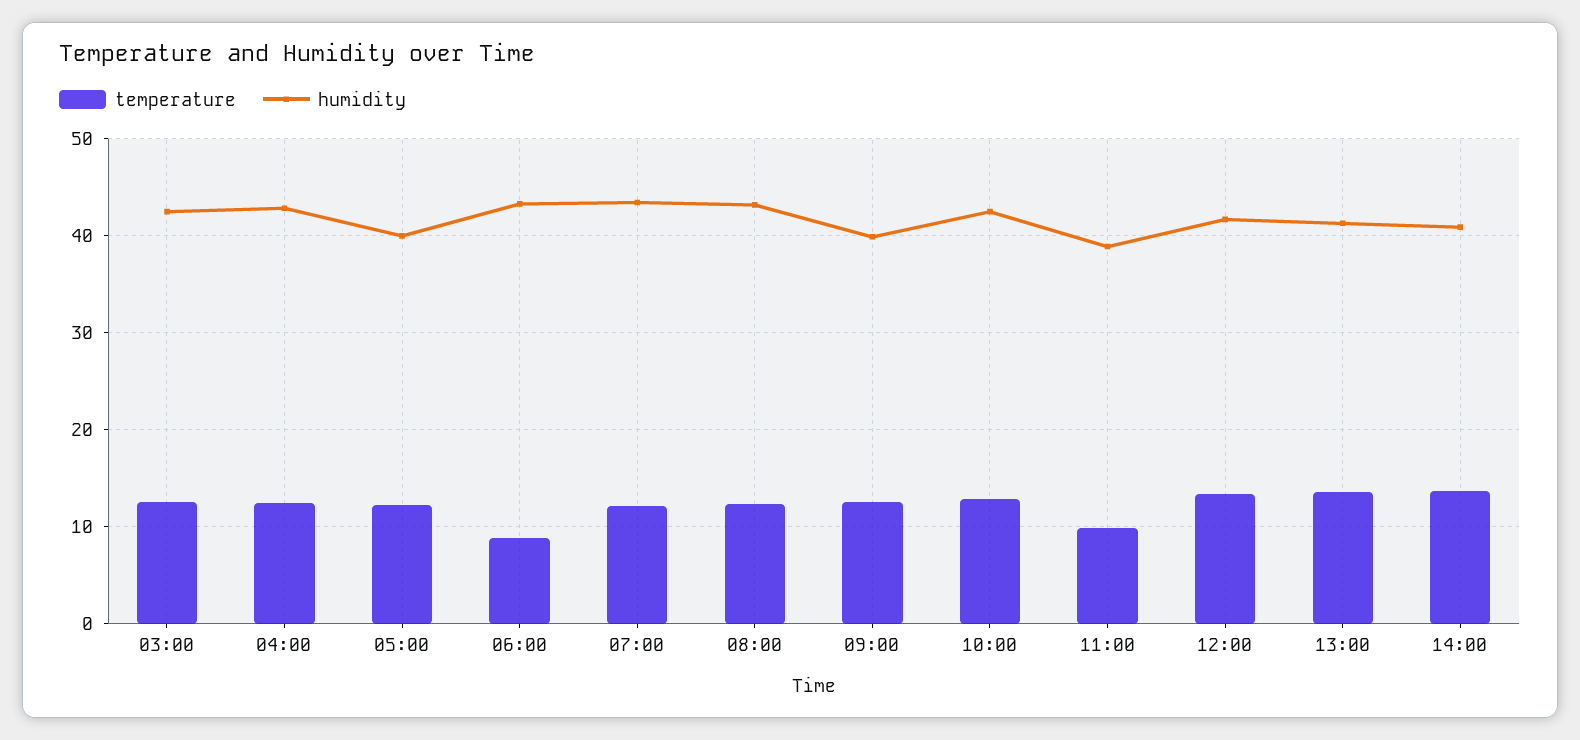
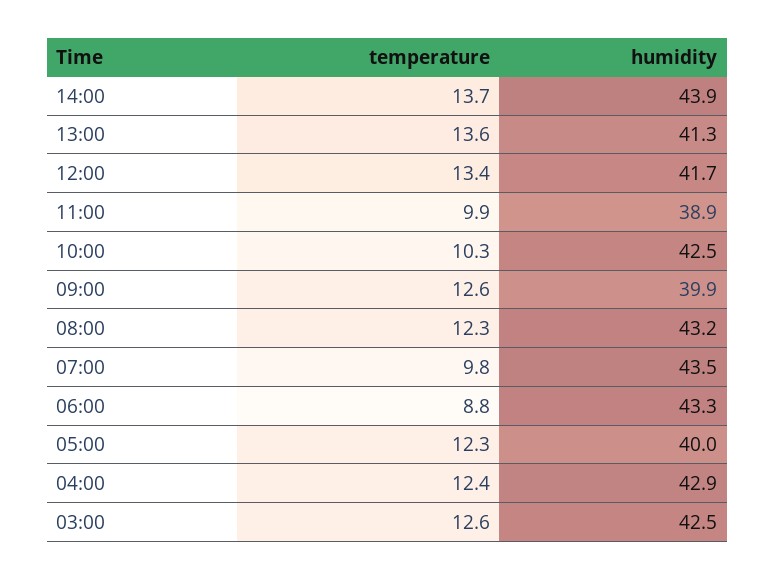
  {
    "temperature": {
      "03:00": 12.6,
      "04:00": 12.4,
      "05:00": 12.3,
      "06:00": 8.8,
-     "07:00": 12,
+     "07:00": 9.8,
      "08:00": 12.3,
      "09:00": 12.6,
-     "10:00": 13,
+     "10:00": 10.3,
      "11:00": 9.9,
      "12:00": 13.4,
      "13:00": 13.6,
      "14:00": 13.7
    },
    "humidity": {
      "03:00": 42.5,
      "04:00": 42.9,
      "05:00": 40,
      "06:00": 43.3,
      "07:00": 43.5,
      "08:00": 43.2,
      "09:00": 39.9,
      "10:00": 42.5,
      "11:00": 38.9,
      "12:00": 41.7,
      "13:00": 41.3,
-     "14:00": 41
+     "14:00": 43.9
    }
  }

